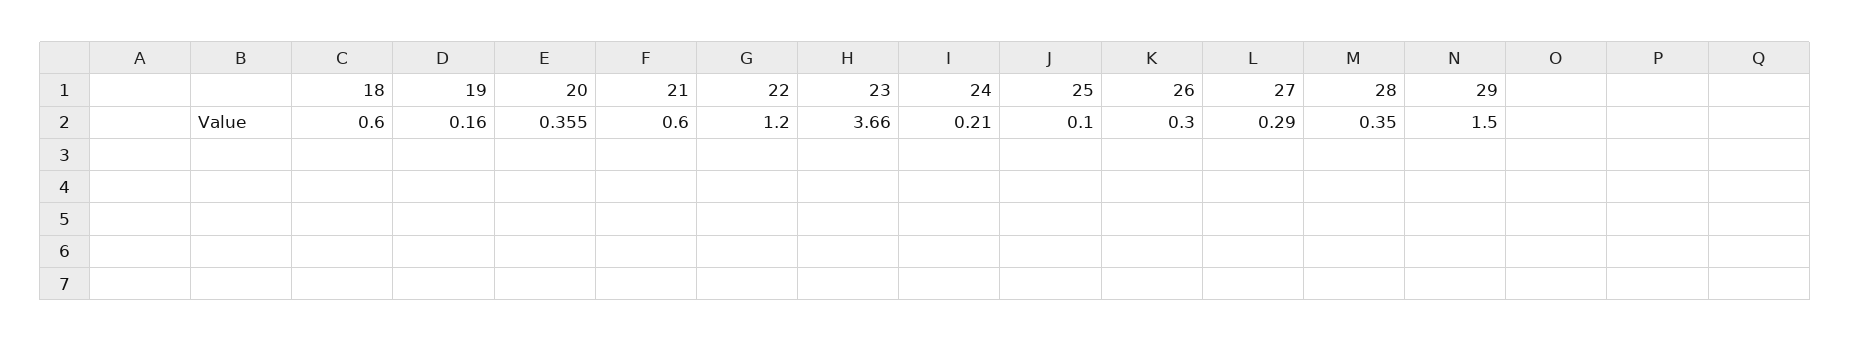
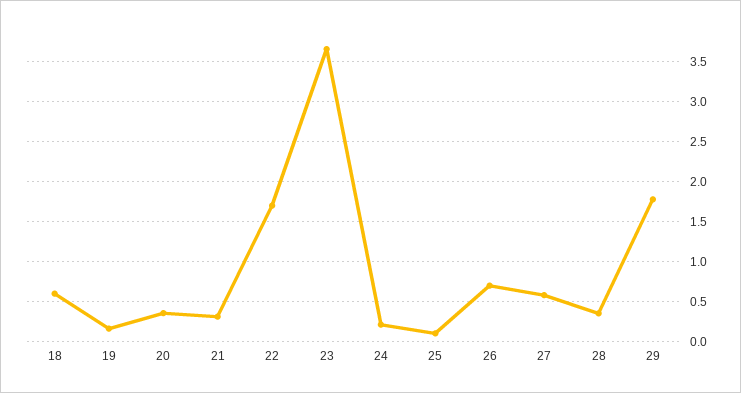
  {
    "18": 0.6,
    "19": 0.16,
    "20": 0.355,
-   "21": 0.6,
+   "21": 0.3,
-   "22": 1.2,
+   "22": 1.7,
    "23": 3.66,
    "24": 0.21,
    "25": 0.1,
-   "26": 0.3,
+   "26": 0.7,
-   "27": 0.29,
+   "27": 0.6,
    "28": 0.35,
-   "29": 1.5
+   "29": 1.8
  }

